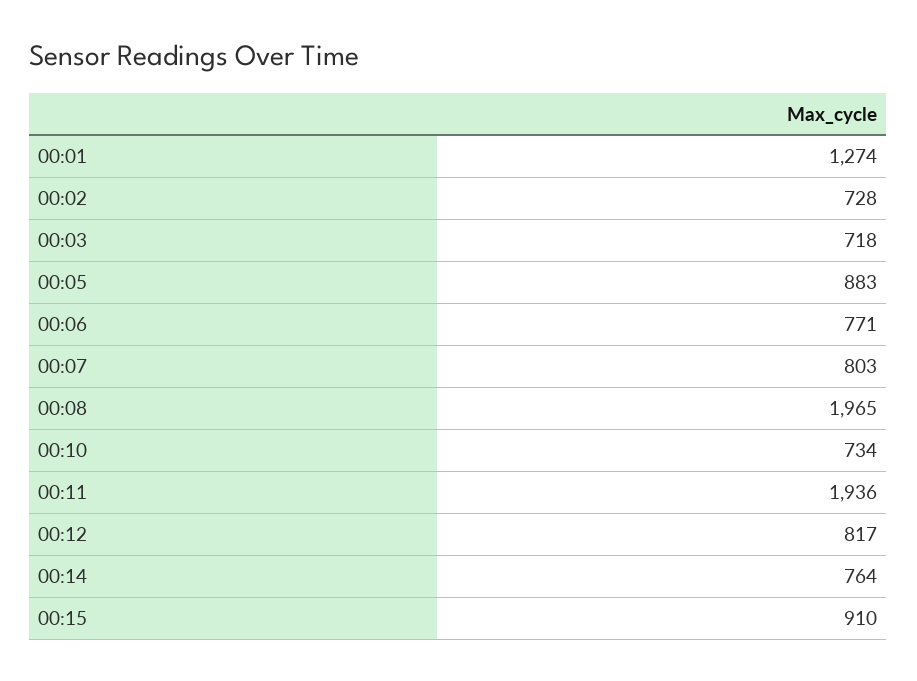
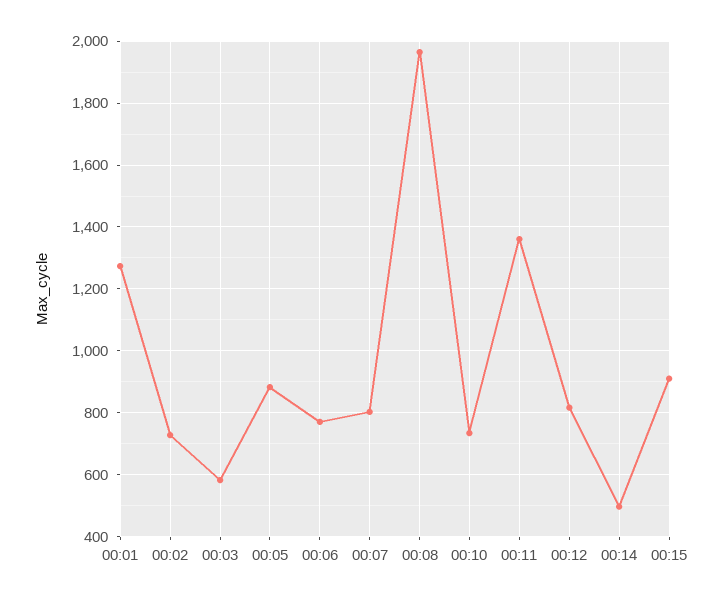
  {
    "00:01": 1274,
    "00:02": 728,
-   "00:03": 718,
+   "00:03": 580,
    "00:05": 883,
    "00:06": 771,
    "00:07": 803,
    "00:08": 1965,
    "00:10": 734,
-   "00:11": 1936,
+   "00:11": 1360,
    "00:12": 817,
-   "00:14": 764,
+   "00:14": 500,
    "00:15": 910
  }

